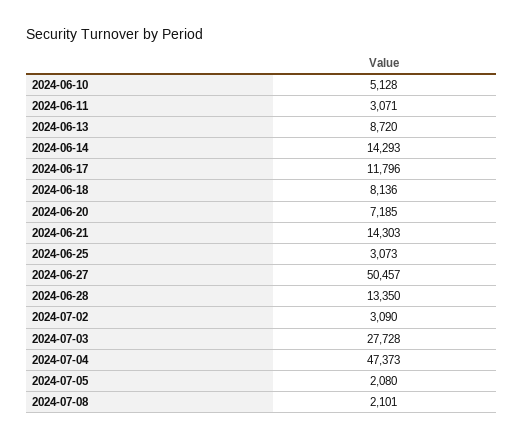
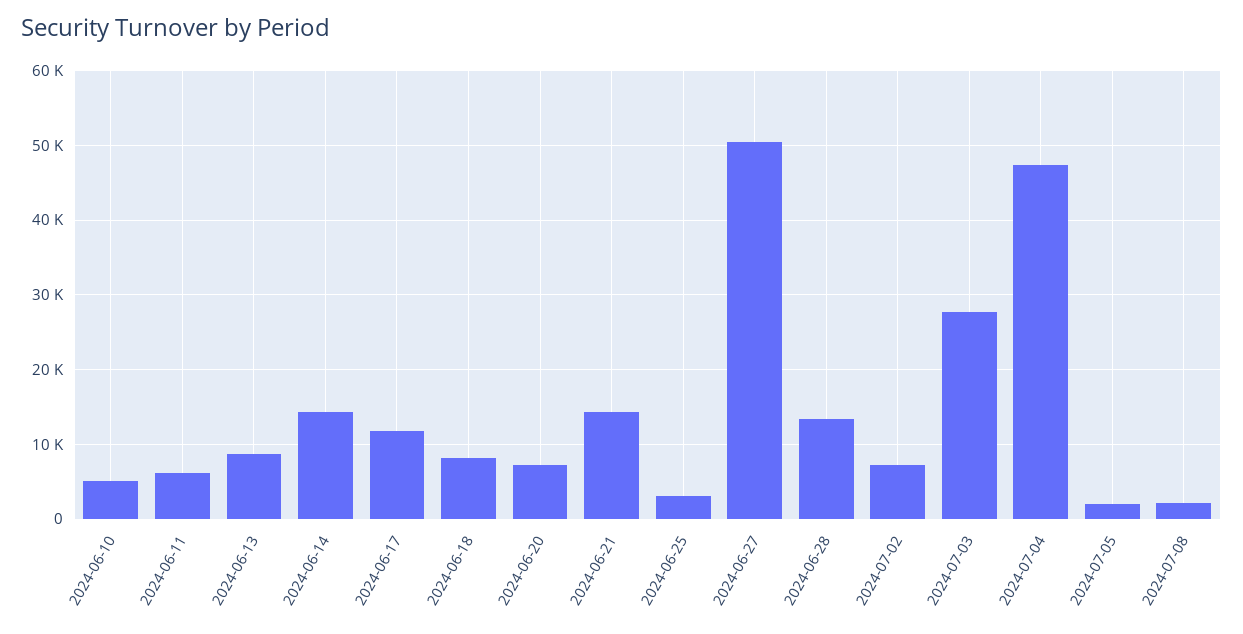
  {
    "2024-06-10": 5128,
-   "2024-06-11": 3071,
+   "2024-06-11": 6000,
    "2024-06-13": 8720,
    "2024-06-14": 14293,
    "2024-06-17": 11796,
    "2024-06-18": 8136,
    "2024-06-20": 7185,
    "2024-06-21": 14303,
    "2024-06-25": 3073,
    "2024-06-27": 50457,
    "2024-06-28": 13350,
-   "2024-07-02": 3090,
+   "2024-07-02": 7000,
    "2024-07-03": 27728,
    "2024-07-04": 47373,
    "2024-07-05": 2080,
    "2024-07-08": 2101
  }

